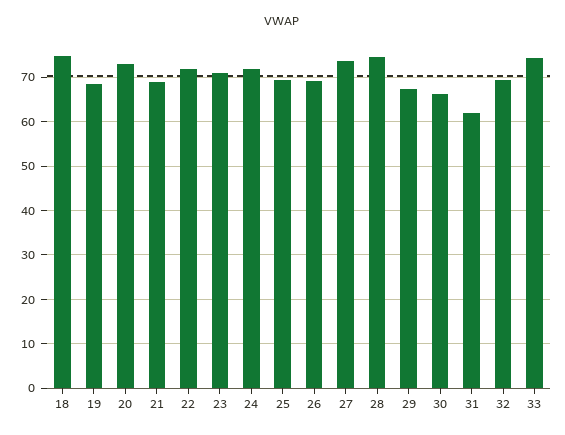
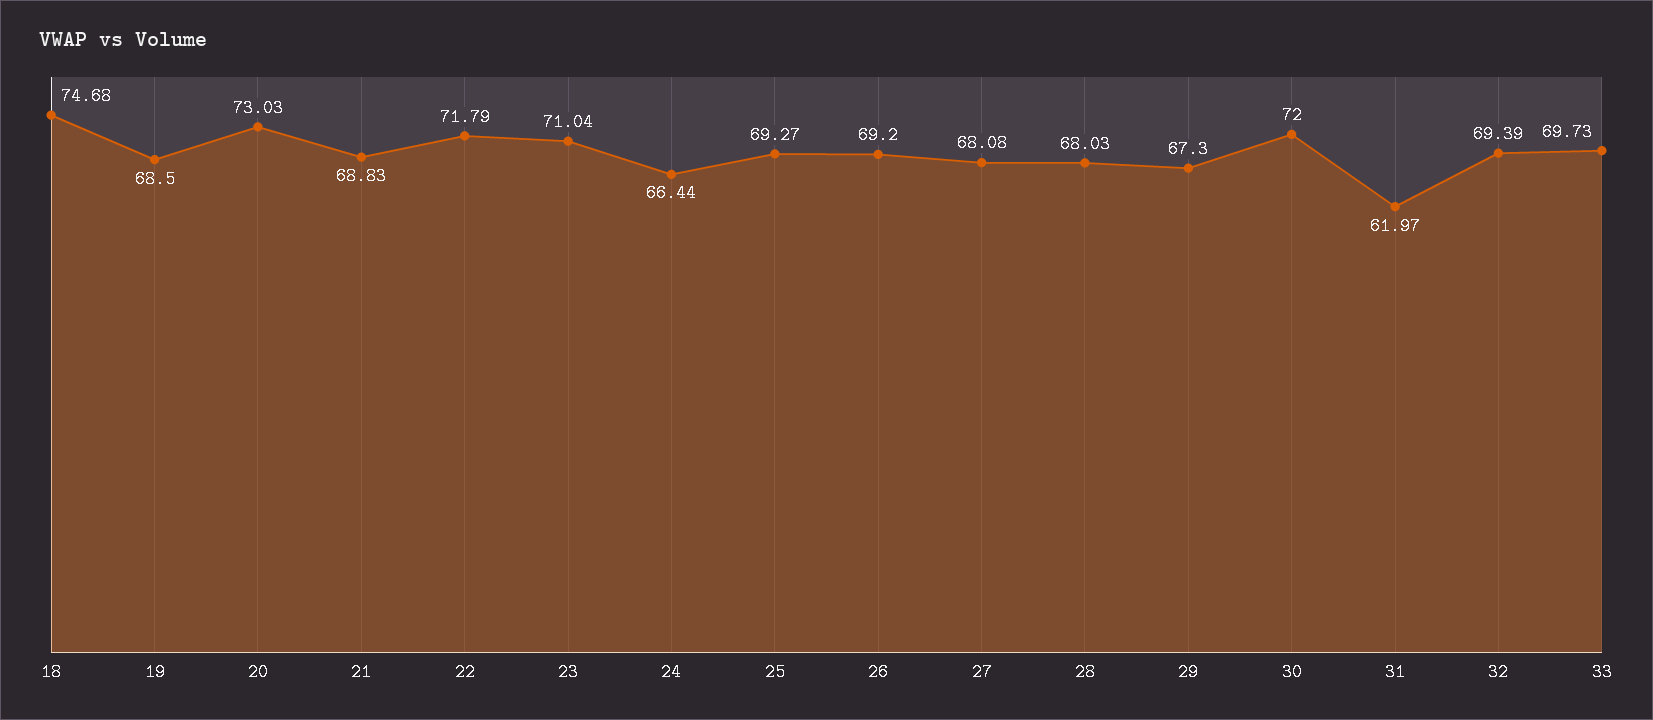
  {
    "18": 74.68,
    "19": 68.5,
    "20": 73.03,
    "21": 68.83,
    "22": 71.79,
    "23": 71.04,
-   "24": 72,
+   "24": 66.44,
    "25": 69.27,
    "26": 69.2,
-   "27": 74,
+   "27": 68.08,
-   "28": 74,
+   "28": 68.03,
    "29": 67.3,
-   "30": 66,
+   "30": 72,
    "31": 61.97,
    "32": 69.39,
-   "33": 74
+   "33": 69.73
  }

